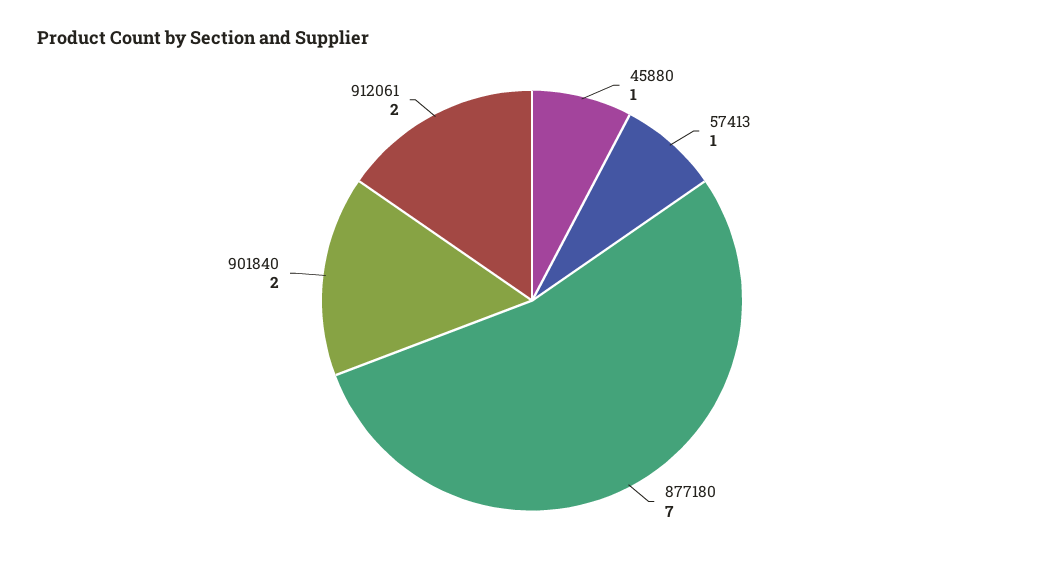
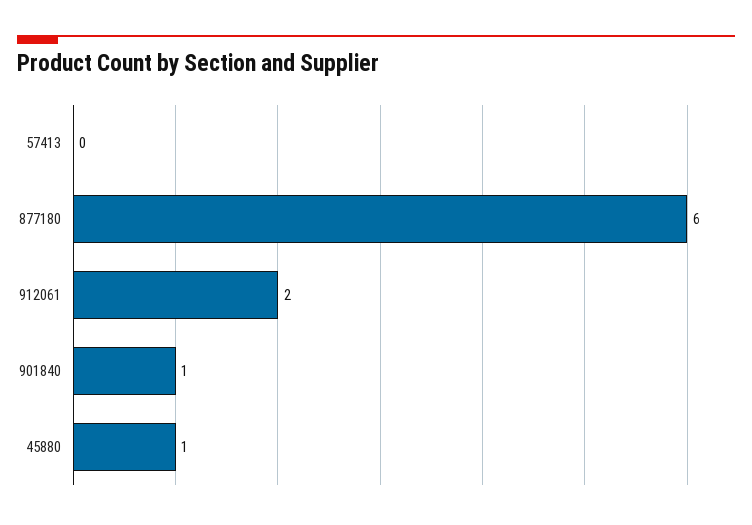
  {
    "45880": 1,
-   "57413": 1,
+   "57413": 0,
-   "877180": 7,
+   "877180": 6,
-   "901840": 2,
+   "901840": 1,
    "912061": 2
  }

